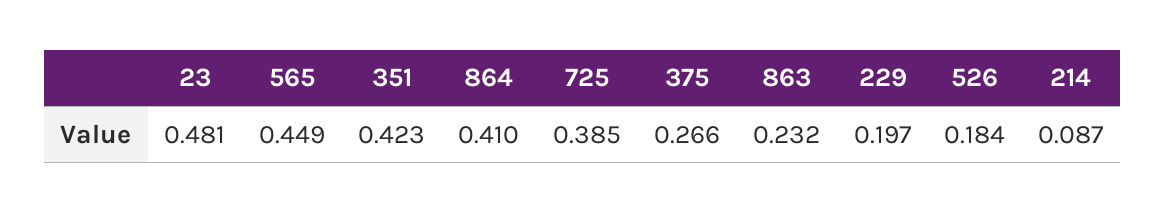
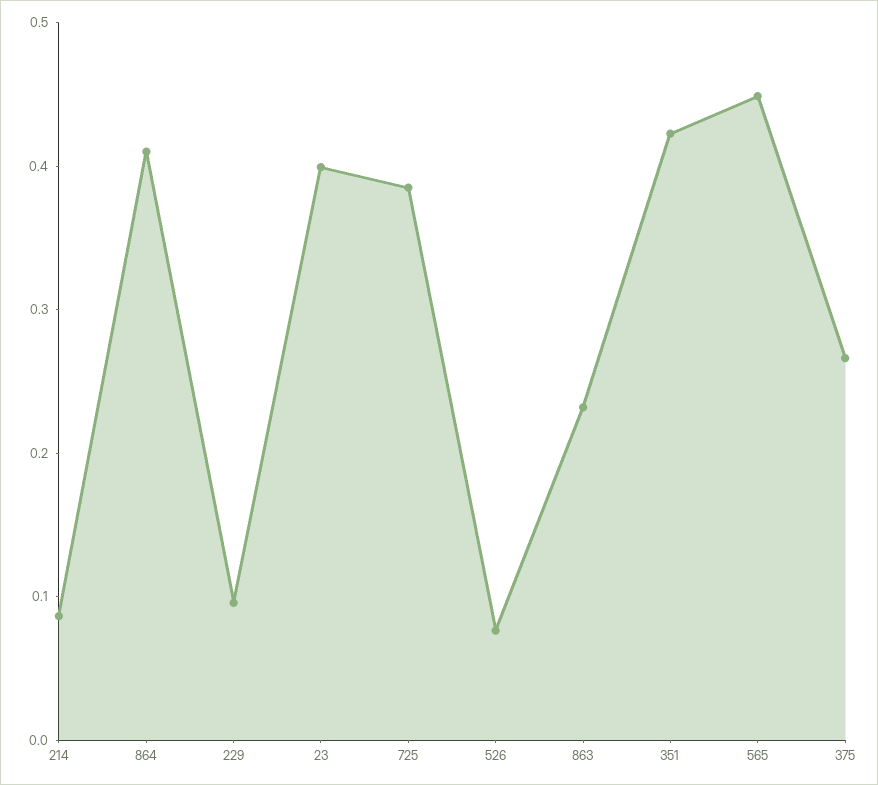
  {
-   "23": 0.481,
+   "23": 0.4,
    "565": 0.449,
    "351": 0.423,
    "864": 0.41,
    "725": 0.385,
    "375": 0.266,
    "863": 0.232,
-   "229": 0.197,
+   "229": 0.1,
-   "526": 0.184,
+   "526": 0.08,
    "214": 0.087
  }

